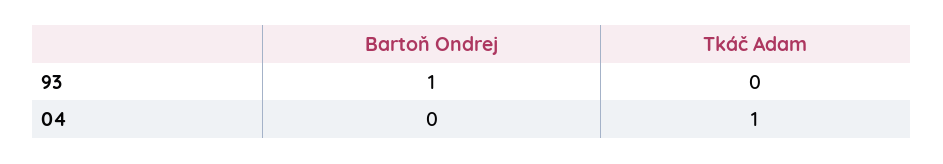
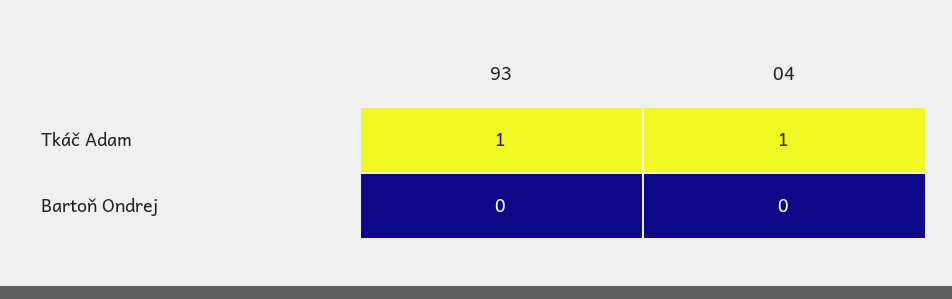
  {
    "Bartoň Ondrej": {
-     "93": 1,
+     "93": 0,
      "04": 0
    },
    "Tkáč Adam": {
-     "93": 0,
+     "93": 1,
      "04": 1
    }
  }

